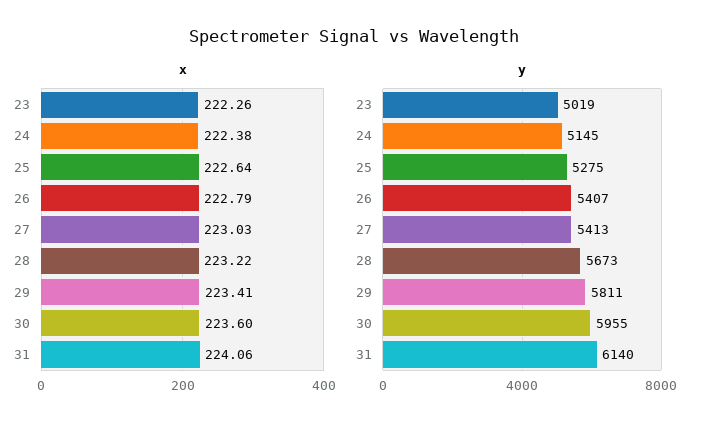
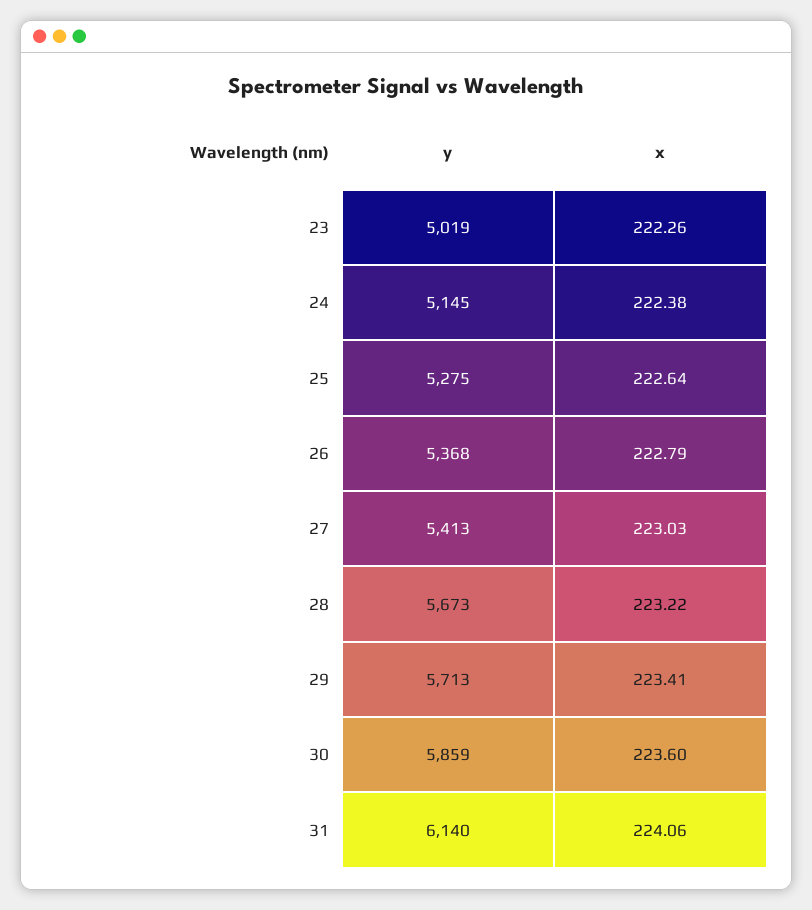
  {
    "x": {
      "23": 222.26,
      "24": 222.38,
      "25": 222.64,
      "26": 222.79,
      "27": 223.03,
      "28": 223.22,
      "29": 223.41,
      "30": 223.6,
      "31": 224.06
    },
    "y": {
      "23": 5019,
      "24": 5145,
      "25": 5275,
-     "26": 5407,
+     "26": 5368,
      "27": 5413,
      "28": 5673,
-     "29": 5811,
+     "29": 5713,
-     "30": 5955,
+     "30": 5859,
      "31": 6140
    }
  }

